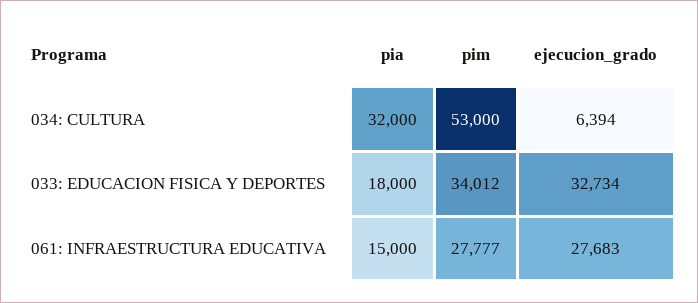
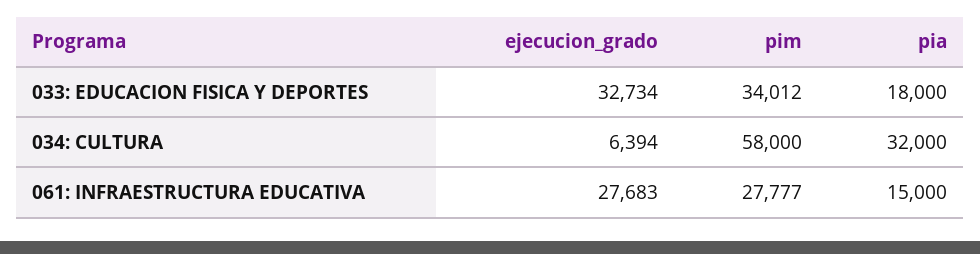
  {
    "pia": {
      "034: CULTURA": 32000,
      "033: EDUCACION FISICA Y DEPORTES": 18000,
      "061: INFRAESTRUCTURA EDUCATIVA": 15000
    },
    "pim": {
-     "034: CULTURA": 53000,
+     "034: CULTURA": 58000,
      "033: EDUCACION FISICA Y DEPORTES": 34012,
      "061: INFRAESTRUCTURA EDUCATIVA": 27777
    },
    "ejecucion_grado": {
      "034: CULTURA": 6394,
      "033: EDUCACION FISICA Y DEPORTES": 32734,
      "061: INFRAESTRUCTURA EDUCATIVA": 27683
    }
  }

